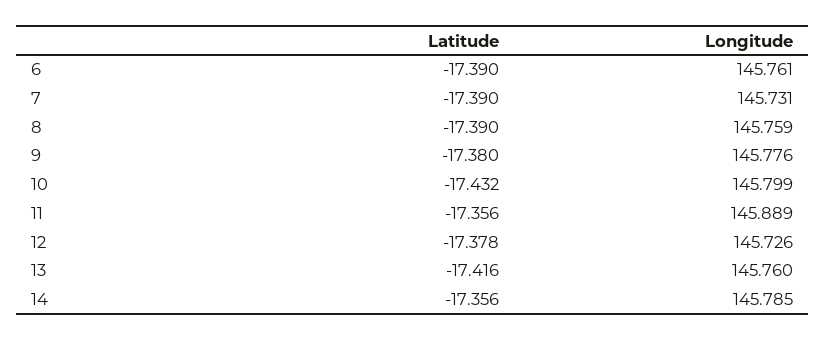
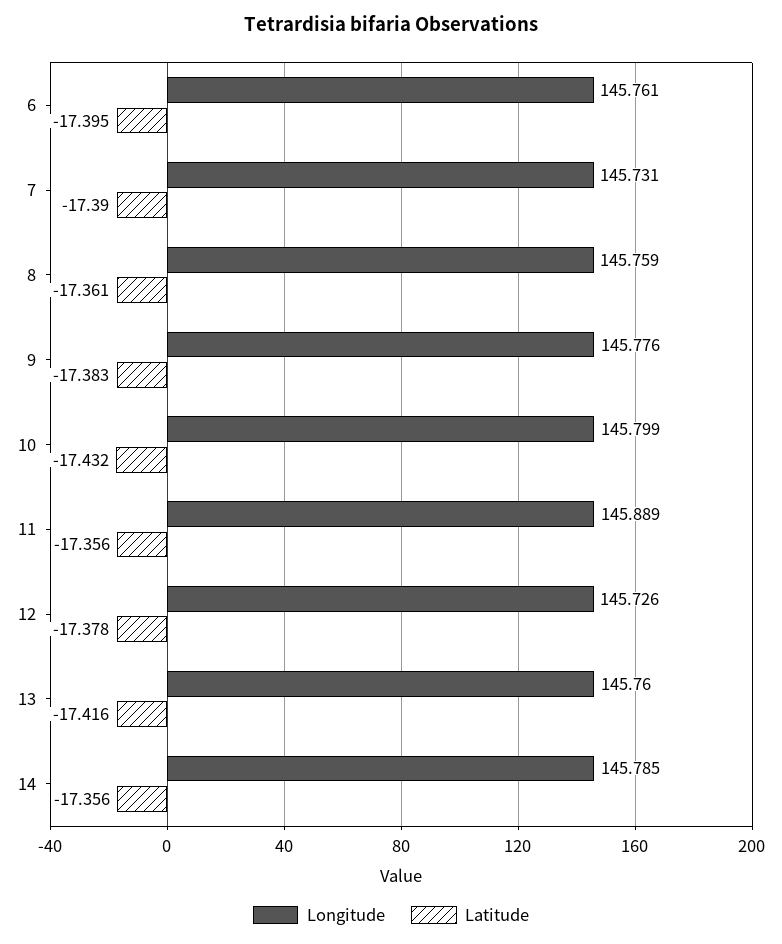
  {
    "Latitude": {
-     "6": -17.39,
+     "6": -17.395,
      "7": -17.39,
-     "8": -17.39,
+     "8": -17.361,
-     "9": -17.38,
+     "9": -17.383,
      "10": -17.432,
      "11": -17.356,
      "12": -17.378,
      "13": -17.416,
      "14": -17.356
    },
    "Longitude": {
      "6": 145.761,
      "7": 145.731,
      "8": 145.759,
      "9": 145.776,
      "10": 145.799,
      "11": 145.889,
      "12": 145.726,
      "13": 145.76,
      "14": 145.785
    }
  }

